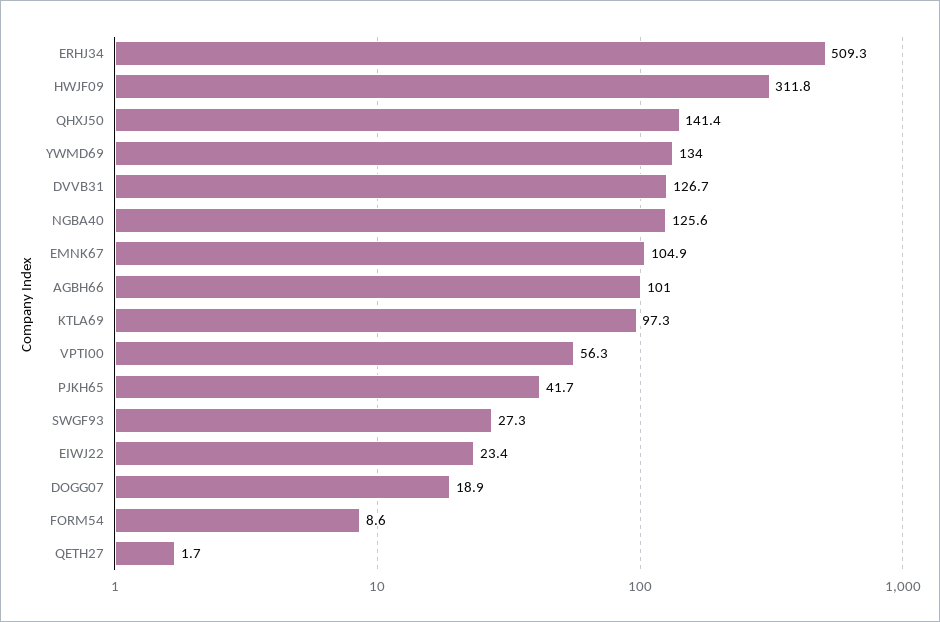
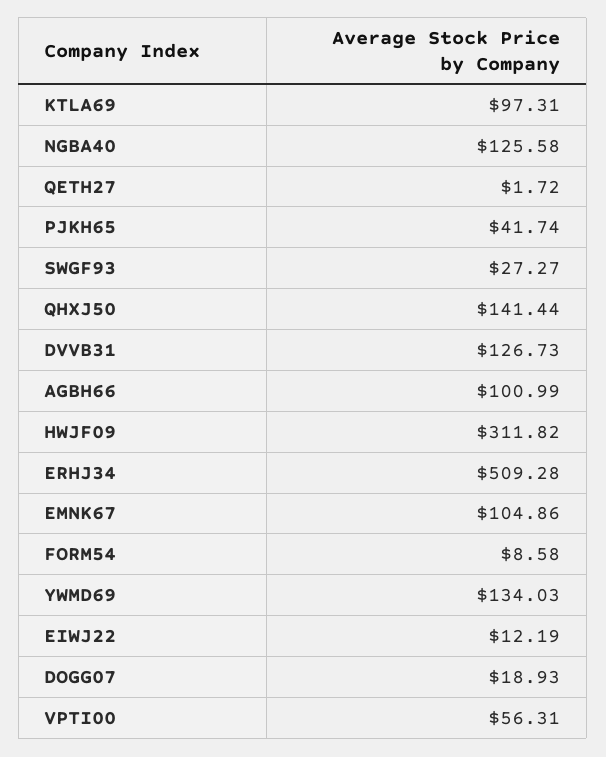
  {
    "ERHJ34": 509.28,
    "HWJF09": 311.82,
    "QHXJ50": 141.44,
    "YWMD69": 134.03,
    "DVVB31": 126.73,
    "NGBA40": 125.58,
    "EMNK67": 104.86,
    "AGBH66": 100.99,
    "KTLA69": 97.31,
    "VPTI00": 56.31,
    "PJKH65": 41.74,
    "SWGF93": 27.27,
-   "EIWJ22": 23.4,
+   "EIWJ22": 12.19,
    "DOGG07": 18.93,
    "FORM54": 8.58,
    "QETH27": 1.72
  }

